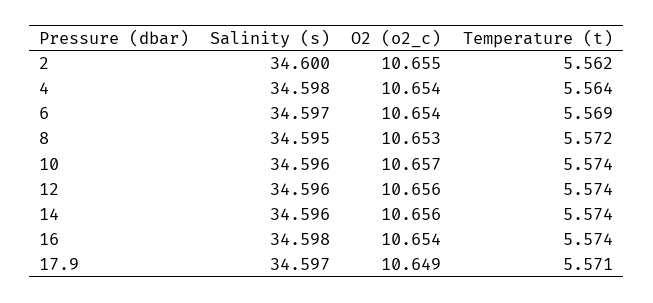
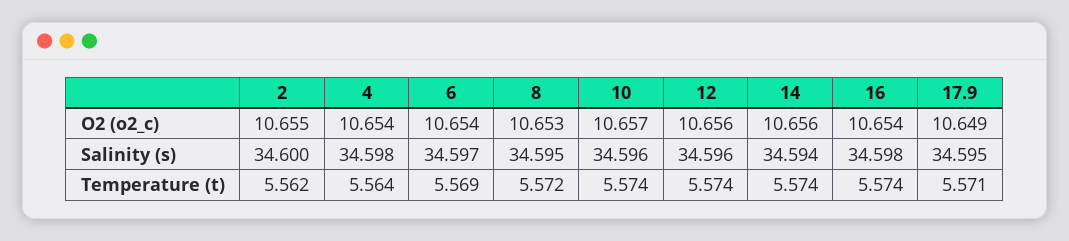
  {
    "Salinity (s)": {
      "2": 34.6,
      "4": 34.598,
      "6": 34.597,
      "8": 34.595,
      "10": 34.596,
      "12": 34.596,
-     "14": 34.596,
+     "14": 34.594,
      "16": 34.598,
-     "17.9": 34.597
+     "17.9": 34.595
    },
    "O2 (o2_c)": {
      "2": 10.655,
      "4": 10.654,
      "6": 10.654,
      "8": 10.653,
      "10": 10.657,
      "12": 10.656,
      "14": 10.656,
      "16": 10.654,
      "17.9": 10.649
    },
    "Temperature (t)": {
      "2": 5.562,
      "4": 5.564,
      "6": 5.569,
      "8": 5.572,
      "10": 5.574,
      "12": 5.574,
      "14": 5.574,
      "16": 5.574,
      "17.9": 5.571
    }
  }

